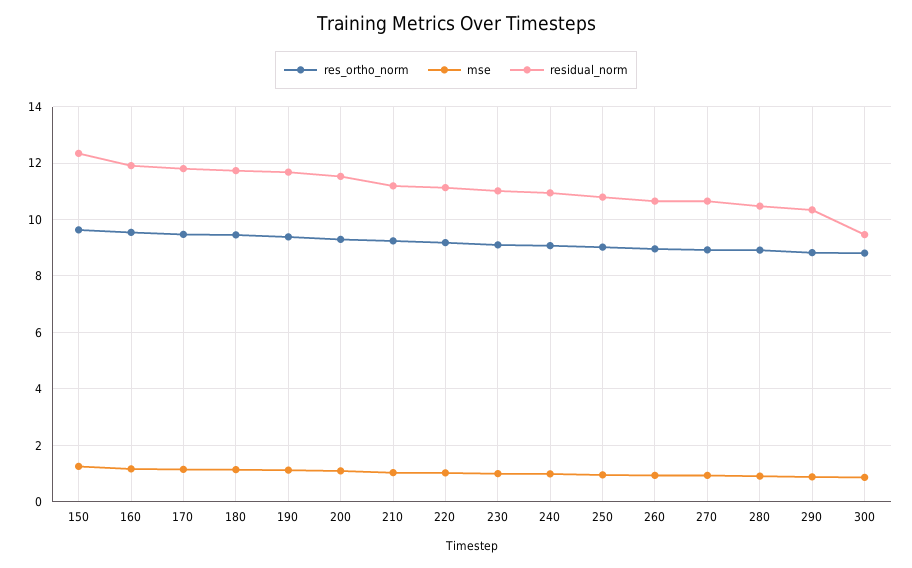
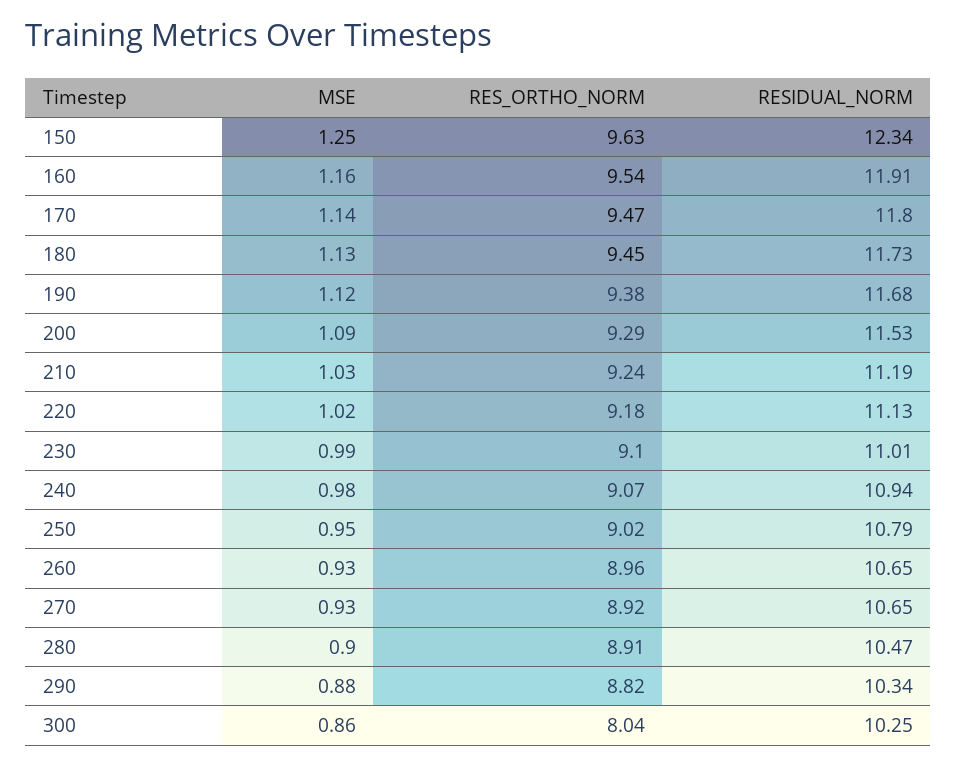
  {
    "res_ortho_norm": {
      "150": 9.63,
      "160": 9.54,
      "170": 9.47,
      "180": 9.45,
      "190": 9.38,
      "200": 9.29,
      "210": 9.24,
      "220": 9.18,
      "230": 9.1,
      "240": 9.07,
      "250": 9.02,
      "260": 8.96,
      "270": 8.92,
      "280": 8.91,
      "290": 8.82,
-     "300": 8.75
+     "300": 8.04
    },
    "mse": {
      "150": 1.25,
      "160": 1.16,
      "170": 1.14,
      "180": 1.13,
      "190": 1.12,
      "200": 1.09,
      "210": 1.03,
      "220": 1.02,
      "230": 0.99,
      "240": 0.98,
      "250": 0.95,
      "260": 0.93,
      "270": 0.93,
      "280": 0.9,
      "290": 0.88,
      "300": 0.86
    },
    "residual_norm": {
      "150": 12.34,
      "160": 11.91,
      "170": 11.8,
      "180": 11.73,
      "190": 11.68,
      "200": 11.53,
      "210": 11.19,
      "220": 11.13,
      "230": 11.01,
      "240": 10.94,
      "250": 10.79,
      "260": 10.65,
      "270": 10.65,
      "280": 10.47,
      "290": 10.34,
-     "300": 9.5
+     "300": 10.25
    }
  }

